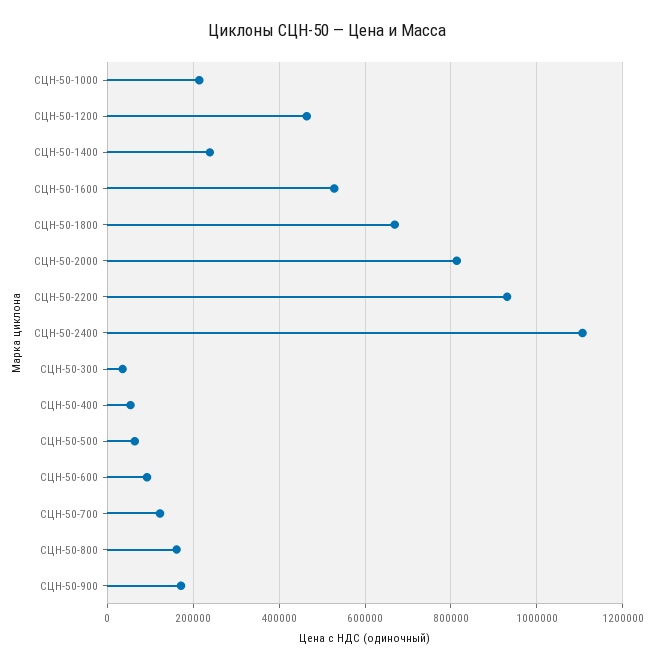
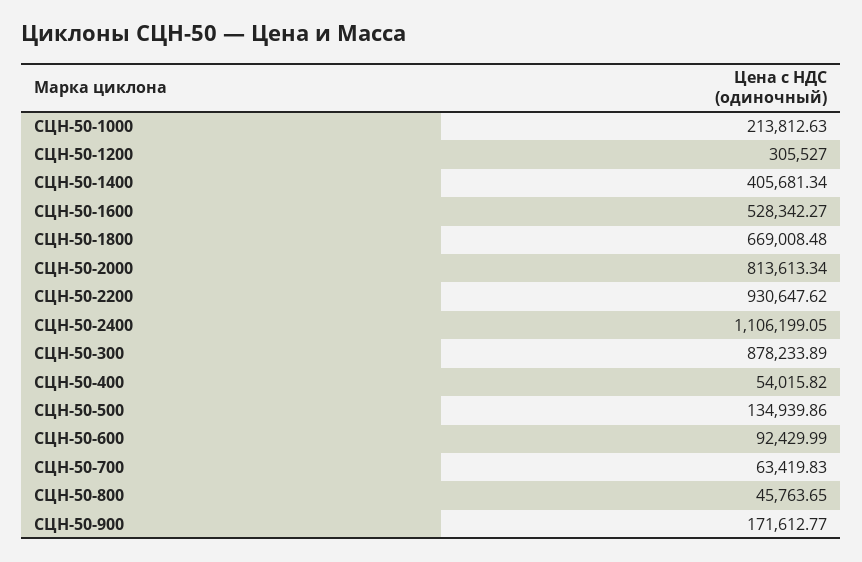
  {
    "СЦН-50-1000": 213812.63,
-   "СЦН-50-1200": 460000,
+   "СЦН-50-1200": 305527,
-   "СЦН-50-1400": 240000,
+   "СЦН-50-1400": 405681.34,
    "СЦН-50-1600": 528342.27,
    "СЦН-50-1800": 669008.48,
    "СЦН-50-2000": 813613.34,
    "СЦН-50-2200": 930647.62,
    "СЦН-50-2400": 1106199.05,
-   "СЦН-50-300": 40000,
+   "СЦН-50-300": 878233.89,
    "СЦН-50-400": 54015.82,
-   "СЦН-50-500": 60000,
+   "СЦН-50-500": 134939.86,
    "СЦН-50-600": 92429.99,
-   "СЦН-50-700": 120000,
+   "СЦН-50-700": 63419.83,
-   "СЦН-50-800": 160000,
+   "СЦН-50-800": 45763.65,
    "СЦН-50-900": 171612.77
  }

